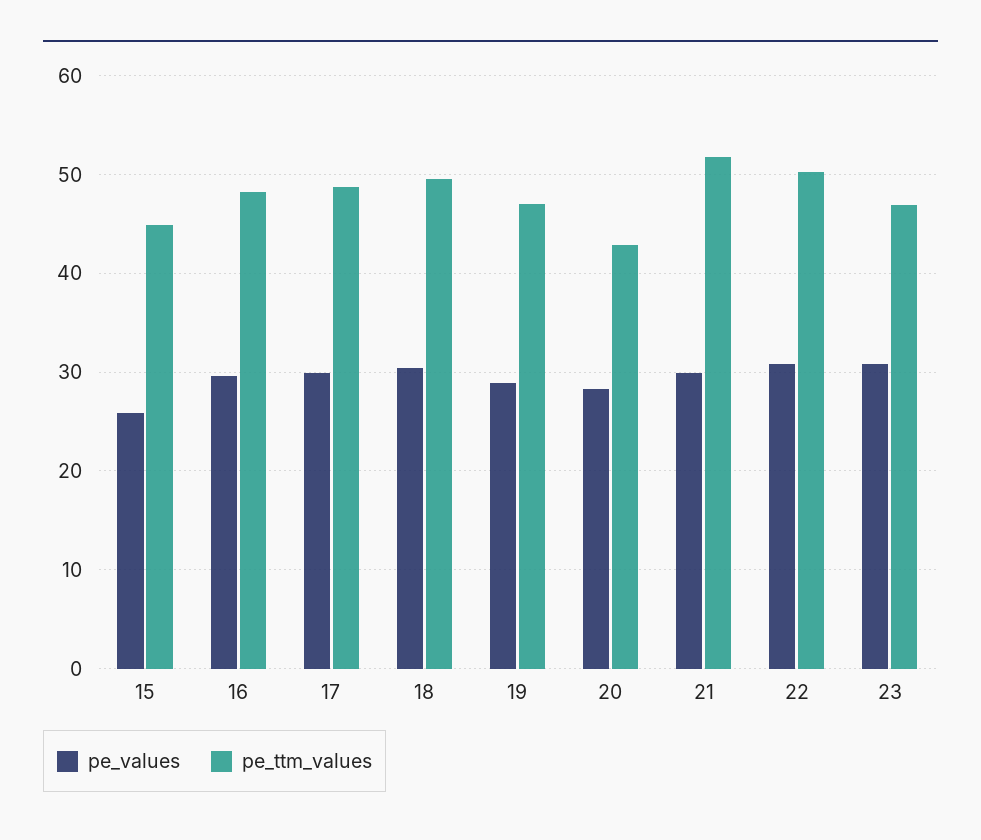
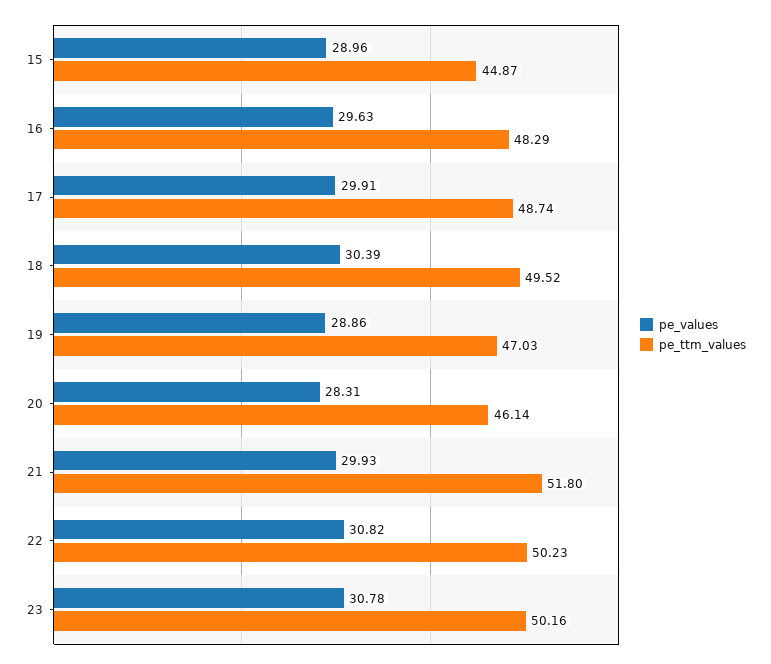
  {
    "pe_values": {
-     "15": 26,
+     "15": 28.96,
      "16": 29.63,
      "17": 29.91,
      "18": 30.39,
      "19": 28.86,
      "20": 28.31,
      "21": 29.93,
      "22": 30.82,
      "23": 30.78
    },
    "pe_ttm_values": {
      "15": 44.87,
      "16": 48.29,
      "17": 48.74,
      "18": 49.52,
      "19": 47.03,
-     "20": 43,
+     "20": 46.14,
      "21": 51.8,
      "22": 50.23,
-     "23": 47
+     "23": 50.16
    }
  }

